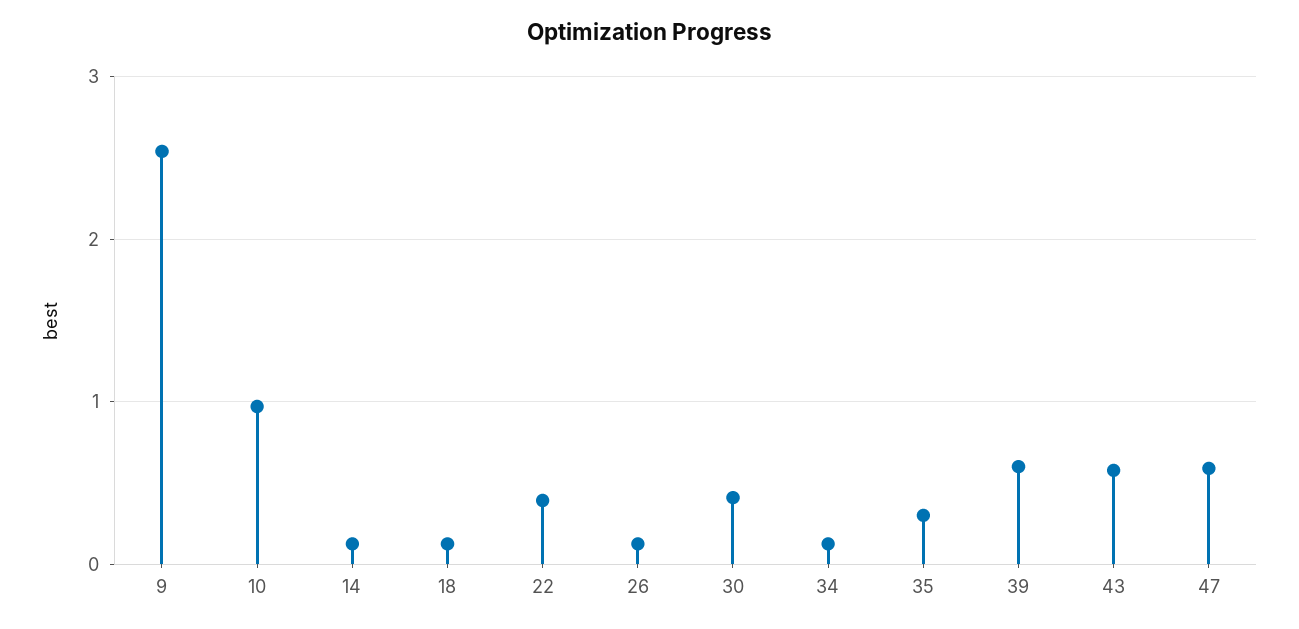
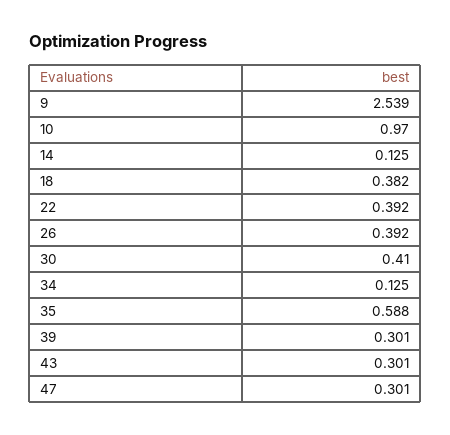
  {
    "9": 2.539,
    "10": 0.97,
    "14": 0.125,
-   "18": 0.1,
+   "18": 0.382,
    "22": 0.392,
-   "26": 0.1,
+   "26": 0.392,
    "30": 0.41,
    "34": 0.125,
-   "35": 0.3,
+   "35": 0.588,
-   "39": 0.6,
+   "39": 0.301,
-   "43": 0.6,
+   "43": 0.301,
-   "47": 0.6
+   "47": 0.301
  }

